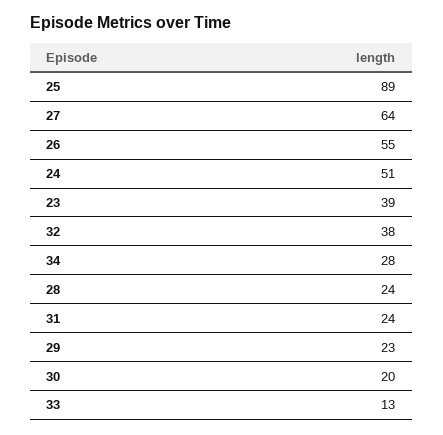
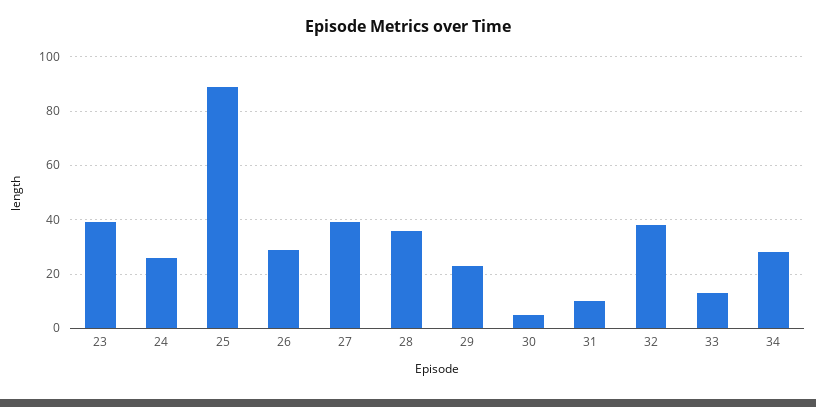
  {
    "25": 89,
-   "27": 64,
+   "27": 40,
-   "26": 55,
+   "26": 30,
-   "24": 51,
+   "24": 25,
    "23": 39,
    "32": 38,
    "34": 28,
-   "28": 24,
+   "28": 35,
-   "31": 24,
+   "31": 10,
    "29": 23,
-   "30": 20,
+   "30": 5,
    "33": 13
  }

